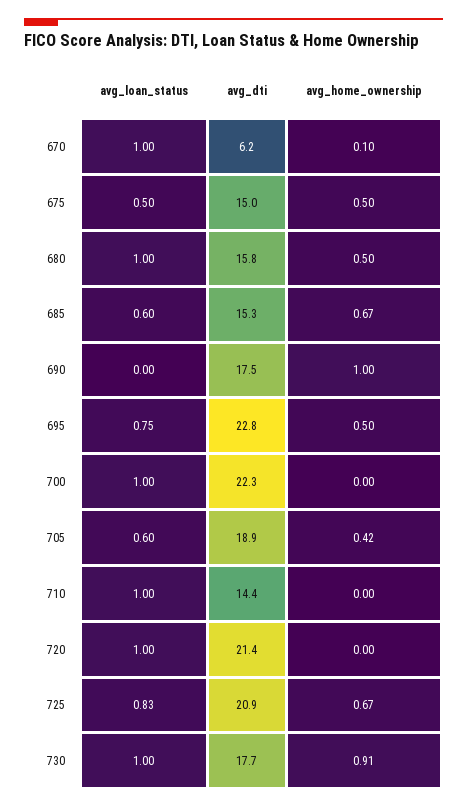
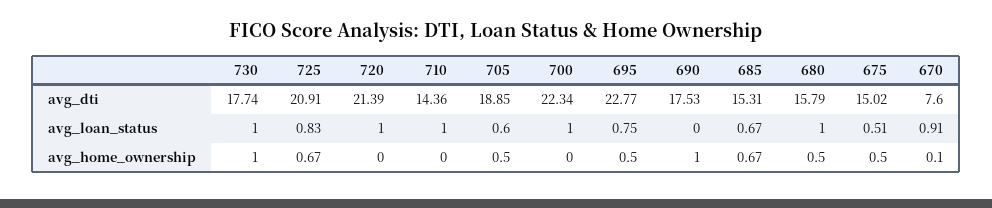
  {
    "avg_loan_status": {
-     "670": 1,
+     "670": 0.91,
-     "675": 0.5,
+     "675": 0.51,
      "680": 1,
-     "685": 0.6,
+     "685": 0.67,
      "690": 0,
      "695": 0.75,
      "700": 1,
      "705": 0.6,
      "710": 1,
      "720": 1,
      "725": 0.83,
      "730": 1
    },
    "avg_dti": {
-     "670": 6.2,
+     "670": 7.6,
      "675": 15.02,
      "680": 15.79,
      "685": 15.31,
      "690": 17.53,
      "695": 22.77,
      "700": 22.34,
      "705": 18.85,
      "710": 14.36,
      "720": 21.39,
      "725": 20.91,
      "730": 17.74
    },
    "avg_home_ownership": {
      "670": 0.1,
      "675": 0.5,
      "680": 0.5,
      "685": 0.67,
      "690": 1,
      "695": 0.5,
      "700": 0,
-     "705": 0.42,
+     "705": 0.5,
      "710": 0,
      "720": 0,
      "725": 0.67,
-     "730": 0.91
+     "730": 1
    }
  }

